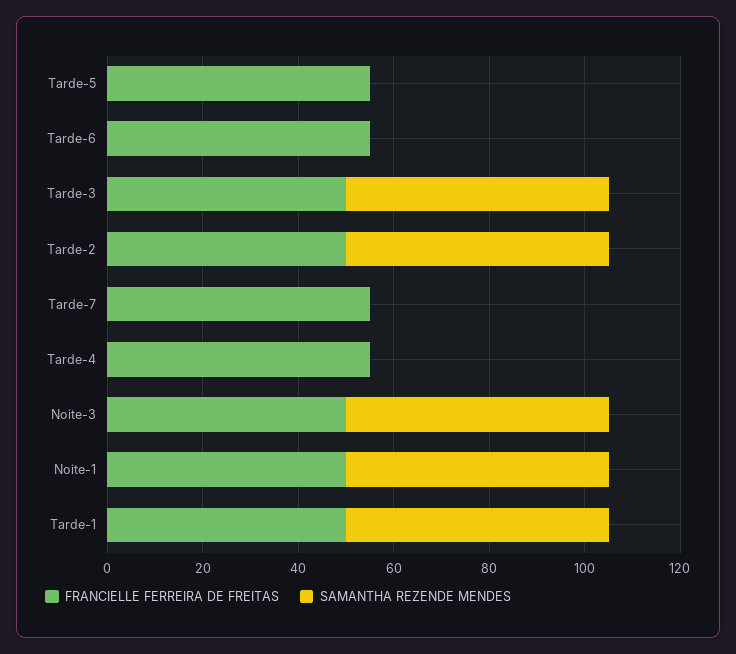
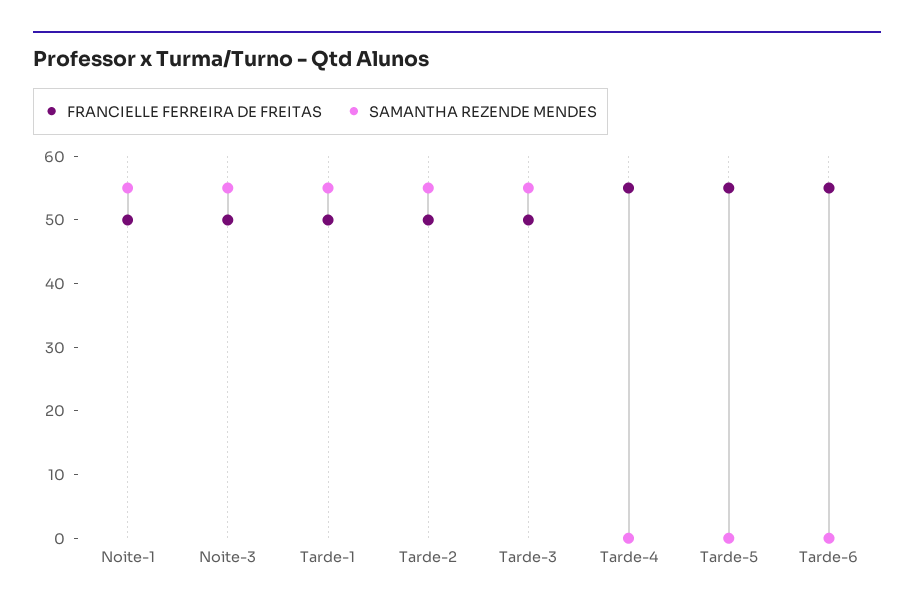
  {
    "FRANCIELLE FERREIRA DE FREITAS": {
      "Tarde-5": 55,
      "Tarde-6": 55,
      "Tarde-3": 50,
      "Tarde-2": 50,
-     "Tarde-7": 55,
      "Tarde-4": 55,
      "Noite-3": 50,
      "Noite-1": 50,
      "Tarde-1": 50
    },
    "SAMANTHA REZENDE MENDES": {
      "Tarde-5": 0,
      "Tarde-6": 0,
      "Tarde-3": 55,
      "Tarde-2": 55,
-     "Tarde-7": 0,
      "Tarde-4": 0,
      "Noite-3": 55,
      "Noite-1": 55,
      "Tarde-1": 55
    }
  }

